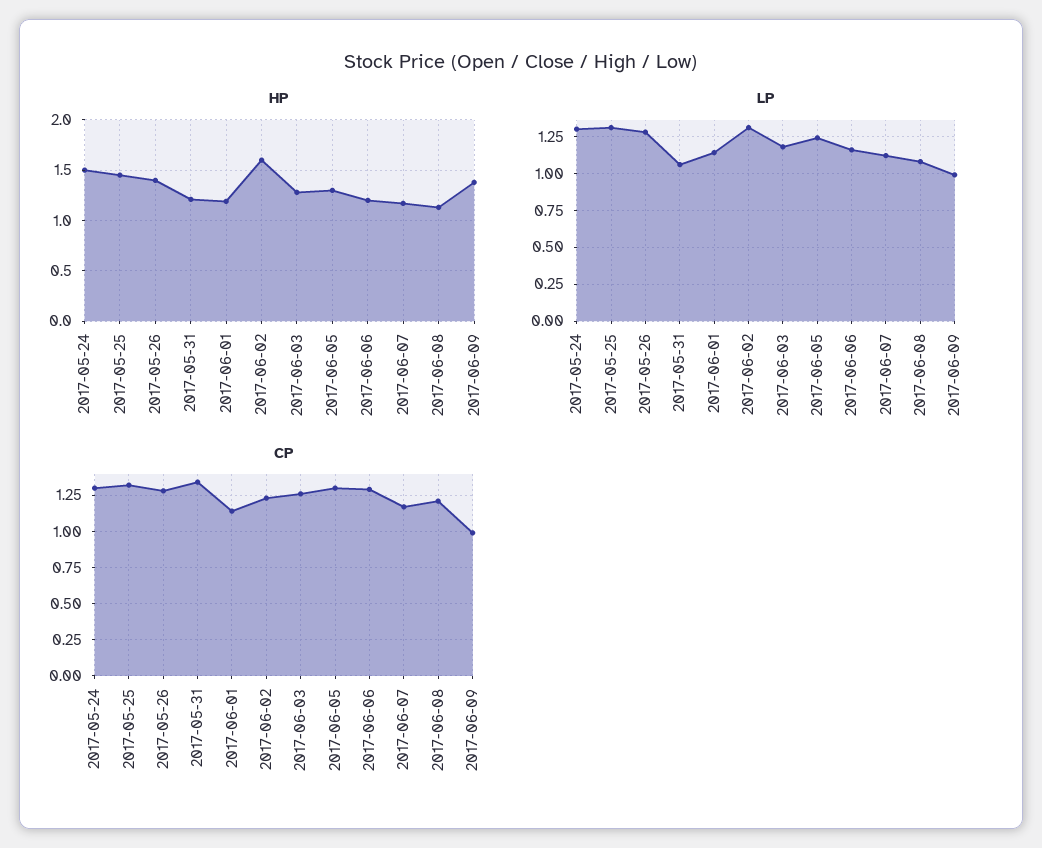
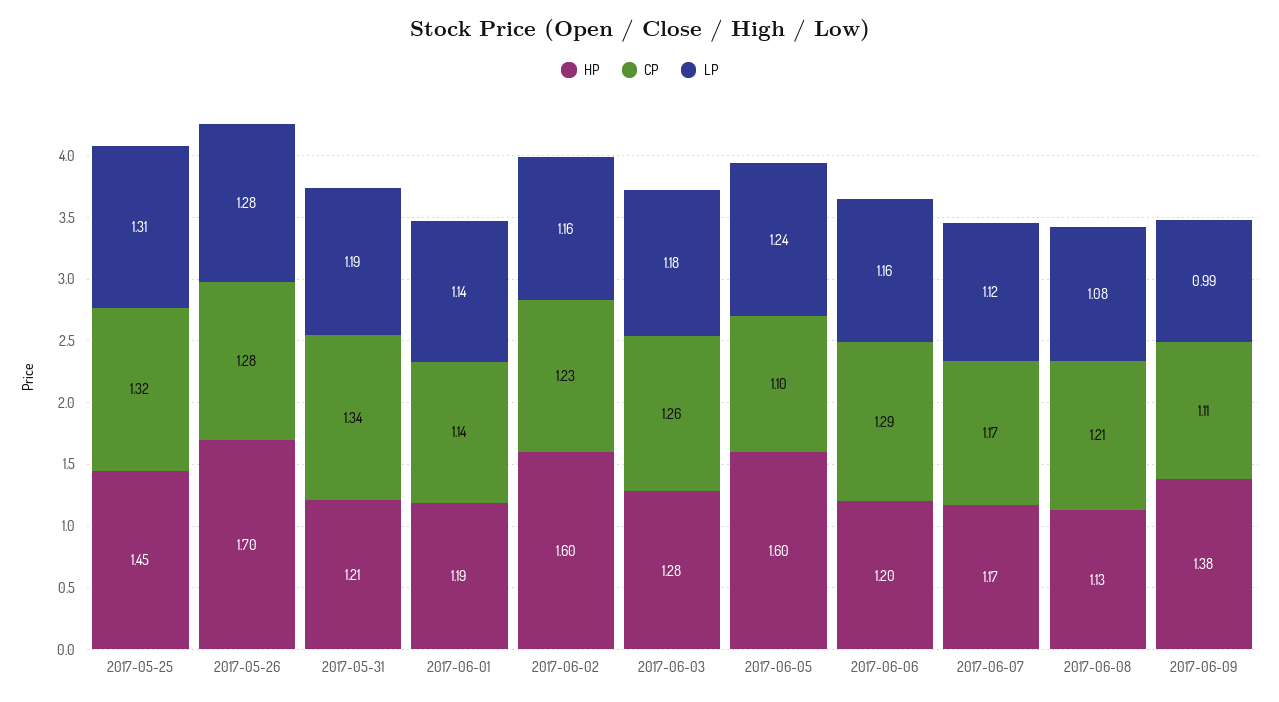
  {
    "HP": {
-     "2017-05-24": 1.5,
      "2017-05-25": 1.45,
-     "2017-05-26": 1.4,
+     "2017-05-26": 1.7,
      "2017-05-31": 1.21,
      "2017-06-01": 1.19,
      "2017-06-02": 1.6,
      "2017-06-03": 1.28,
-     "2017-06-05": 1.3,
+     "2017-06-05": 1.6,
      "2017-06-06": 1.2,
      "2017-06-07": 1.17,
      "2017-06-08": 1.13,
      "2017-06-09": 1.38
    },
    "LP": {
-     "2017-05-24": 1.3,
      "2017-05-25": 1.31,
      "2017-05-26": 1.28,
-     "2017-05-31": 1.05,
+     "2017-05-31": 1.19,
      "2017-06-01": 1.14,
-     "2017-06-02": 1.3,
+     "2017-06-02": 1.16,
      "2017-06-03": 1.18,
      "2017-06-05": 1.24,
      "2017-06-06": 1.16,
      "2017-06-07": 1.12,
      "2017-06-08": 1.08,
      "2017-06-09": 0.99
    },
    "CP": {
-     "2017-05-24": 1.3,
      "2017-05-25": 1.32,
      "2017-05-26": 1.28,
      "2017-05-31": 1.34,
      "2017-06-01": 1.14,
      "2017-06-02": 1.23,
      "2017-06-03": 1.26,
-     "2017-06-05": 1.3,
+     "2017-06-05": 1.1,
      "2017-06-06": 1.29,
      "2017-06-07": 1.17,
      "2017-06-08": 1.21,
-     "2017-06-09": 1
+     "2017-06-09": 1.11
    }
  }

